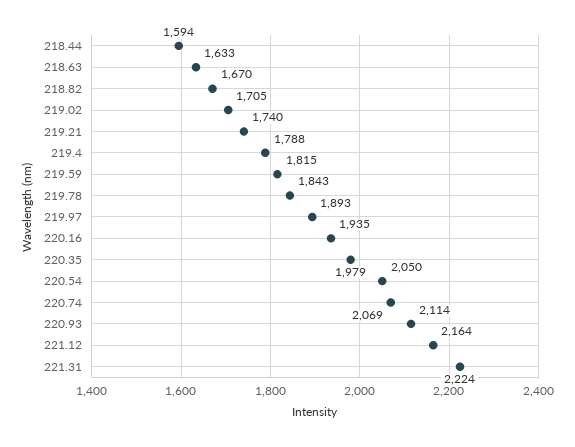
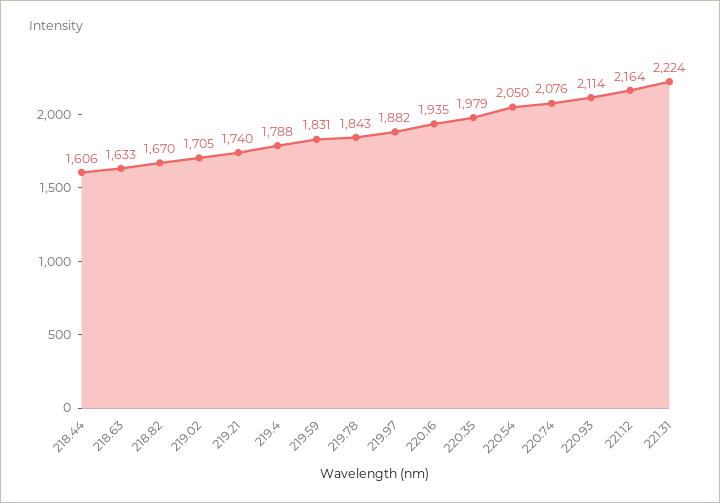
  {
-   "218.44": 1594,
+   "218.44": 1606,
    "218.63": 1633,
    "218.82": 1670,
    "219.02": 1705,
    "219.21": 1740,
    "219.4": 1788,
-   "219.59": 1815,
+   "219.59": 1831,
    "219.78": 1843,
-   "219.97": 1893,
+   "219.97": 1882,
    "220.16": 1935,
    "220.35": 1979,
    "220.54": 2050,
-   "220.74": 2069,
+   "220.74": 2076,
    "220.93": 2114,
    "221.12": 2164,
    "221.31": 2224
  }

